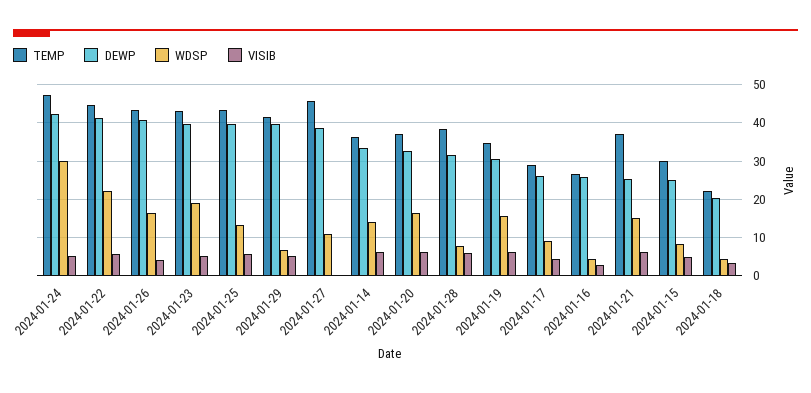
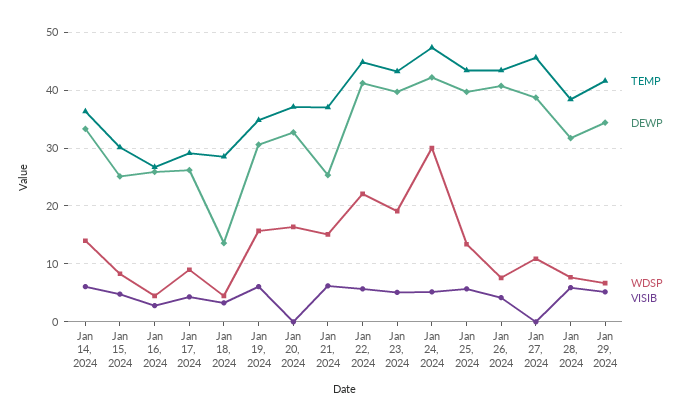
  {
    "TEMP": {
      "2024-01-24": 48,
      "2024-01-22": 44,
      "2024-01-26": 44,
      "2024-01-23": 44,
      "2024-01-25": 44,
      "2024-01-29": 42,
      "2024-01-27": 46,
      "2024-01-14": 36,
      "2024-01-20": 38,
      "2024-01-28": 38,
      "2024-01-19": 34,
      "2024-01-17": 30,
      "2024-01-16": 26,
      "2024-01-21": 38,
      "2024-01-15": 30,
-     "2024-01-18": 22
+     "2024-01-18": 28
    },
    "DEWP": {
      "2024-01-24": 42,
      "2024-01-22": 42,
      "2024-01-26": 40,
      "2024-01-23": 40,
      "2024-01-25": 40,
-     "2024-01-29": 40,
+     "2024-01-29": 34,
      "2024-01-27": 38,
      "2024-01-14": 34,
      "2024-01-20": 32,
      "2024-01-28": 32,
      "2024-01-19": 30,
      "2024-01-17": 26,
      "2024-01-16": 26,
      "2024-01-21": 26,
      "2024-01-15": 26,
-     "2024-01-18": 20
+     "2024-01-18": 14
    },
    "WDSP": {
      "2024-01-24": 30,
      "2024-01-22": 22,
-     "2024-01-26": 16,
+     "2024-01-26": 8,
      "2024-01-23": 20,
      "2024-01-25": 14,
      "2024-01-29": 6,
      "2024-01-27": 10,
      "2024-01-14": 14,
      "2024-01-20": 16,
      "2024-01-28": 8,
      "2024-01-19": 16,
      "2024-01-17": 10,
      "2024-01-16": 4,
      "2024-01-21": 16,
      "2024-01-15": 8,
      "2024-01-18": 4
    },
    "VISIB": {
      "2024-01-24": 6,
      "2024-01-22": 6,
      "2024-01-26": 4,
      "2024-01-23": 6,
      "2024-01-25": 6,
      "2024-01-29": 6,
      "2024-01-27": 0,
      "2024-01-14": 6,
-     "2024-01-20": 6,
+     "2024-01-20": 0,
      "2024-01-28": 6,
      "2024-01-19": 6,
      "2024-01-17": 4,
      "2024-01-16": 2,
      "2024-01-21": 6,
      "2024-01-15": 4,
      "2024-01-18": 4
    }
  }

